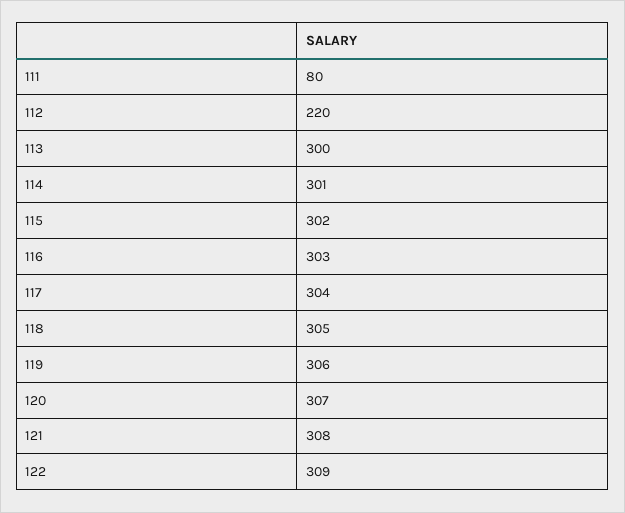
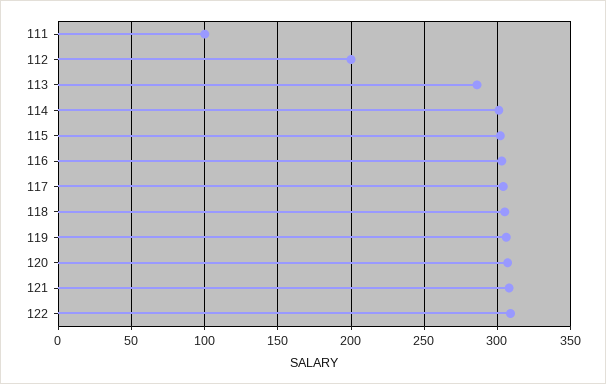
  {
-   "111": 80,
+   "111": 100,
-   "112": 220,
+   "112": 200,
-   "113": 300,
+   "113": 285,
    "114": 301,
    "115": 302,
    "116": 303,
    "117": 304,
    "118": 305,
    "119": 306,
    "120": 307,
    "121": 308,
    "122": 309
  }

